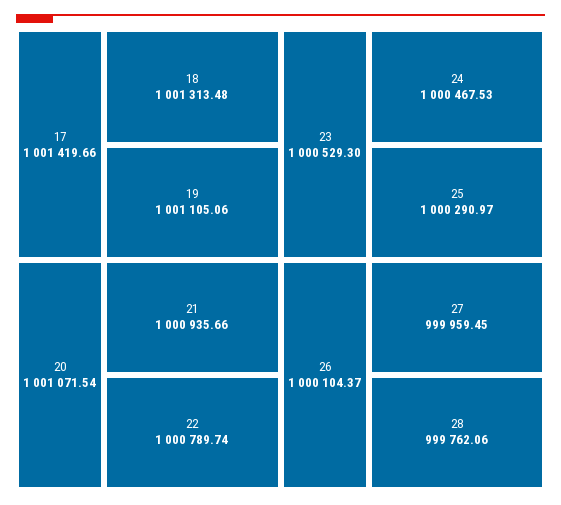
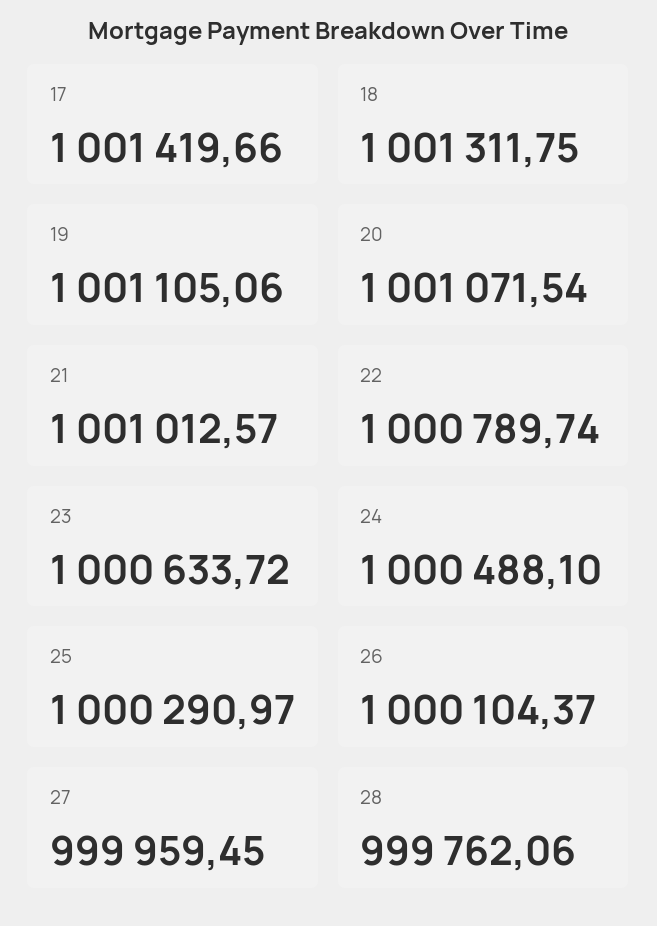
  {
    "17": 1001419.66,
-   "18": 1001313.48,
+   "18": 1001311.75,
    "19": 1001105.06,
    "20": 1001071.54,
-   "21": 1000935.66,
+   "21": 1001012.57,
    "22": 1000789.74,
-   "23": 1000529.3,
+   "23": 1000633.72,
-   "24": 1000467.53,
+   "24": 1000488.1,
    "25": 1000290.97,
    "26": 1000104.37,
    "27": 999959.45,
    "28": 999762.06
  }

